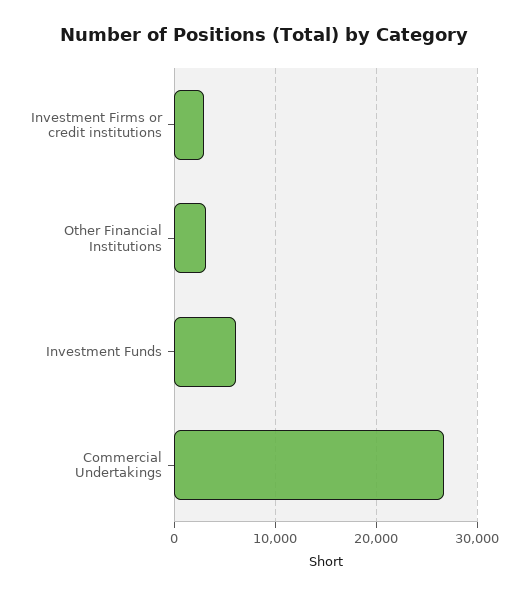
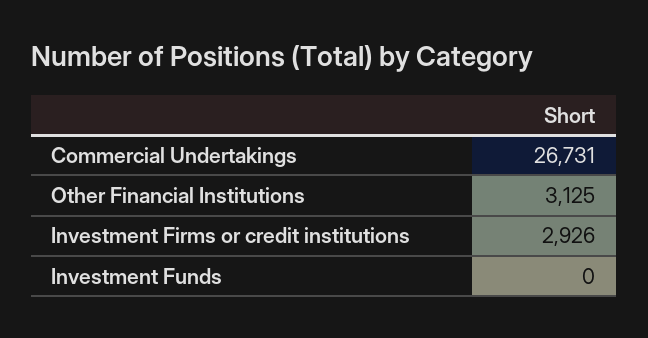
  {
    "Investment Firms or credit institutions": 2926,
    "Other Financial Institutions": 3125,
-   "Investment Funds": 6000,
+   "Investment Funds": 0,
    "Commercial Undertakings": 26731
  }

